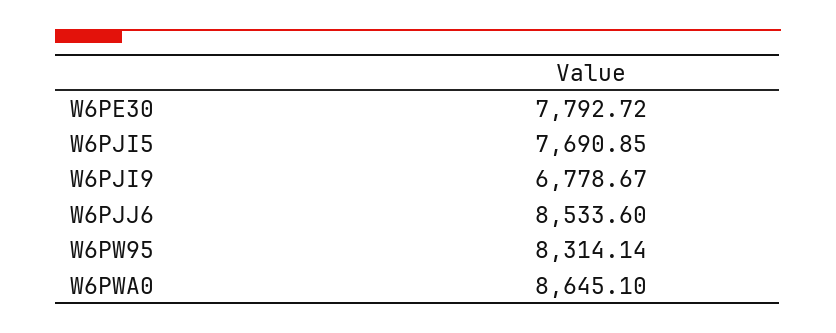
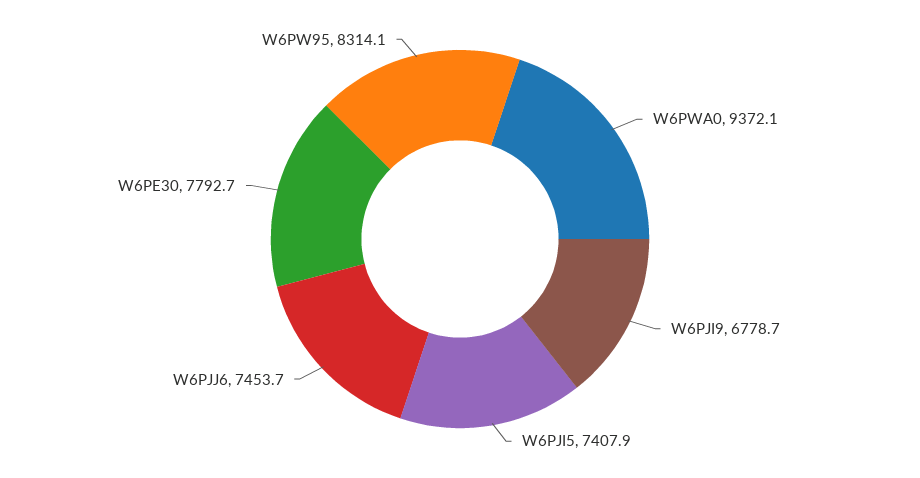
  {
    "W6PE30": 7792.72,
-   "W6PJI5": 7690.85,
+   "W6PJI5": 7407.9,
    "W6PJI9": 6778.67,
-   "W6PJJ6": 8533.6,
+   "W6PJJ6": 7453.7,
    "W6PW95": 8314.14,
-   "W6PWA0": 8645.1
+   "W6PWA0": 9372.1
  }

